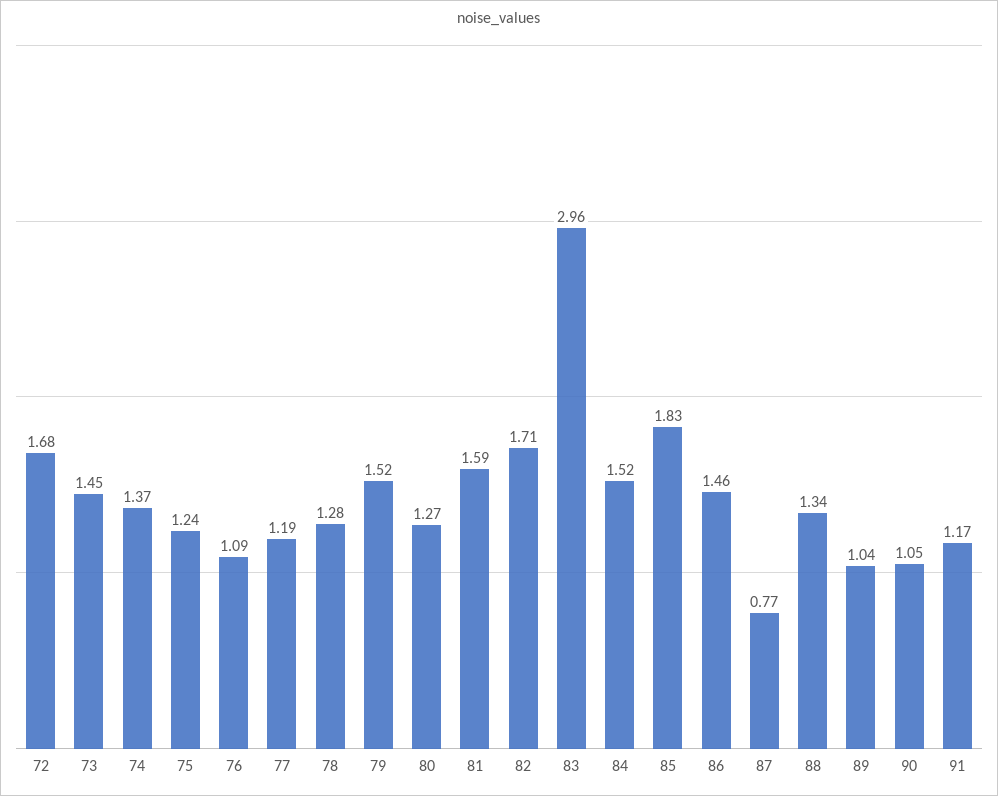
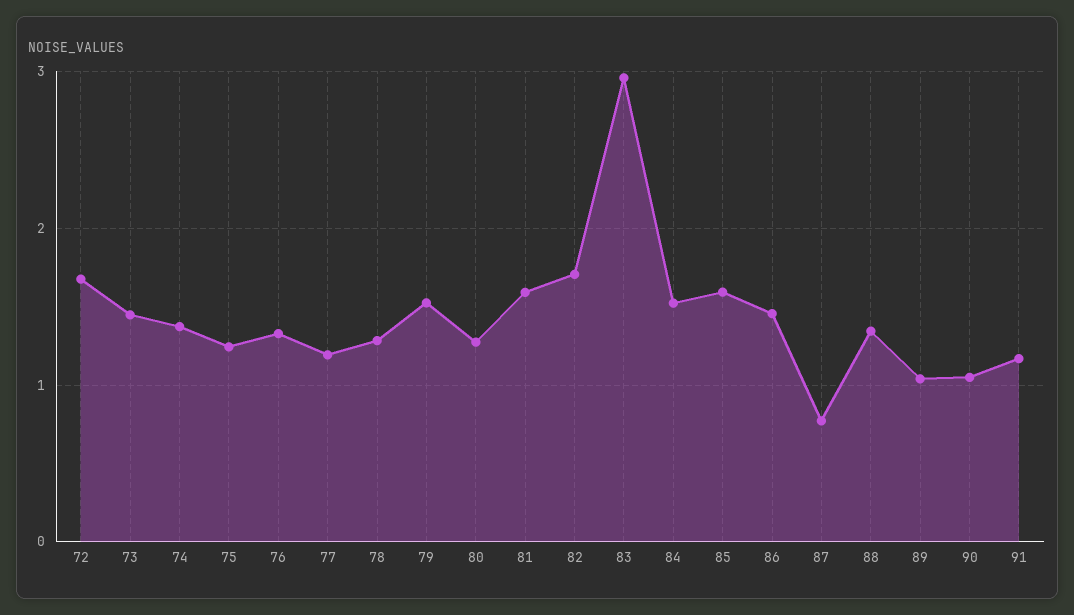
  {
    "72": 1.68,
    "73": 1.45,
    "74": 1.37,
    "75": 1.24,
-   "76": 1.09,
+   "76": 1.3,
    "77": 1.19,
    "78": 1.28,
    "79": 1.52,
    "80": 1.27,
    "81": 1.59,
    "82": 1.71,
    "83": 2.96,
    "84": 1.52,
-   "85": 1.83,
+   "85": 1.6,
    "86": 1.46,
    "87": 0.77,
    "88": 1.34,
    "89": 1.04,
    "90": 1.05,
    "91": 1.17
  }

